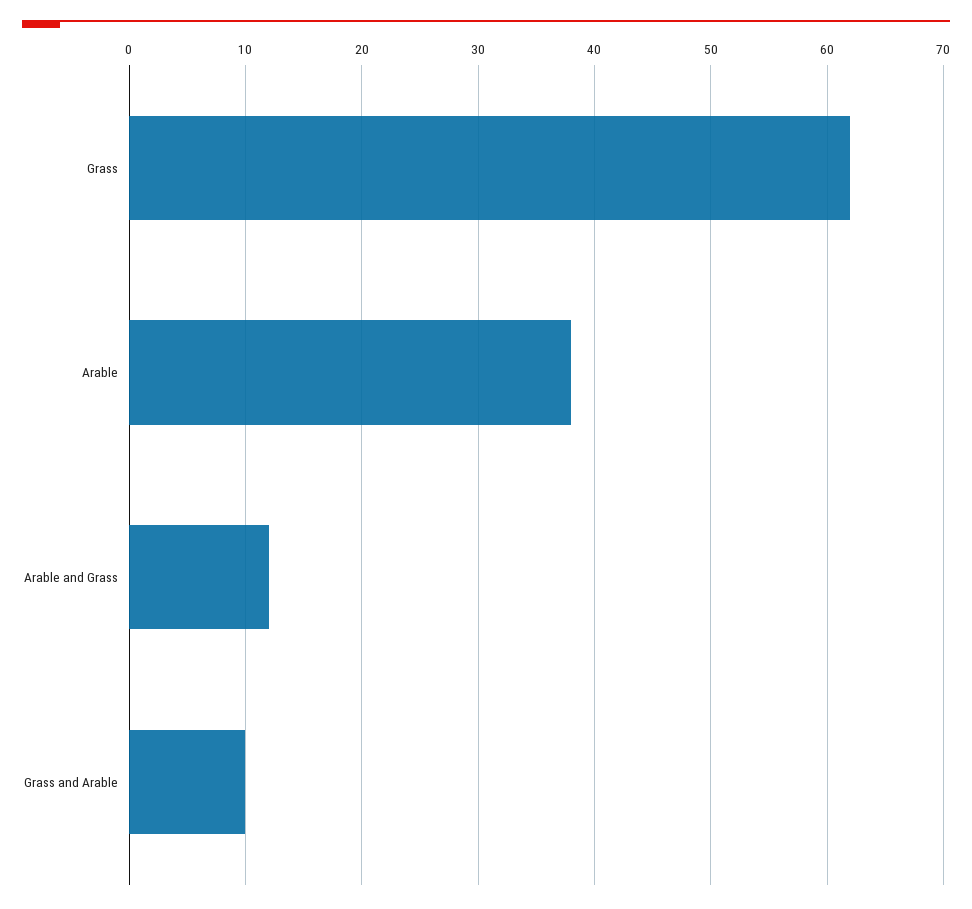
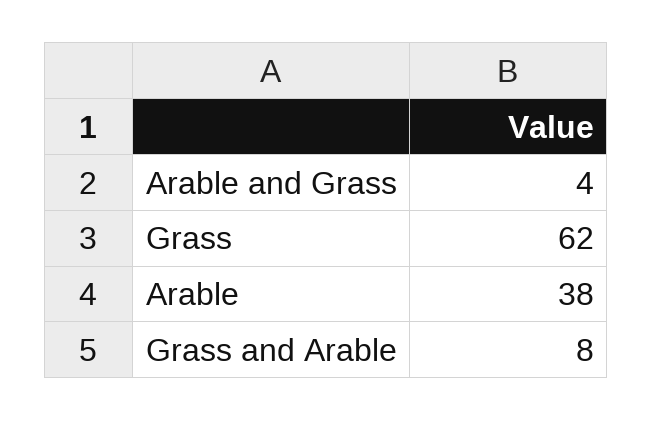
  {
    "Grass": 62,
    "Arable": 38,
-   "Arable and Grass": 12,
+   "Arable and Grass": 4,
-   "Grass and Arable": 10
+   "Grass and Arable": 8
  }

